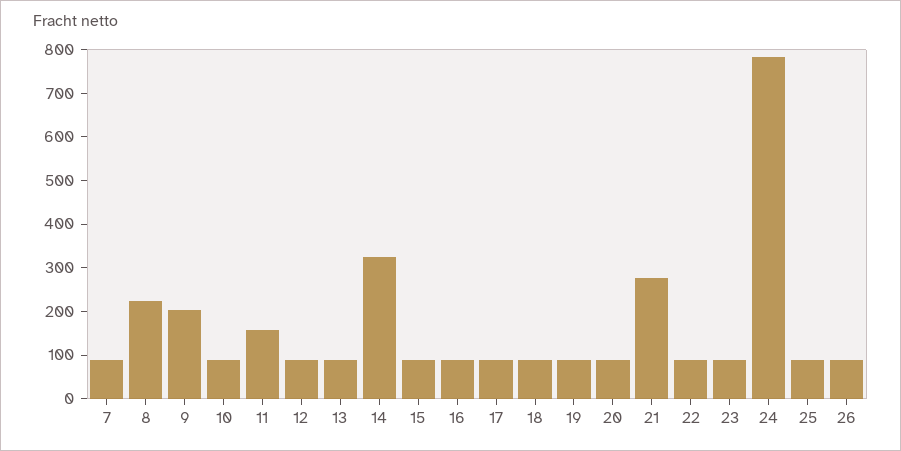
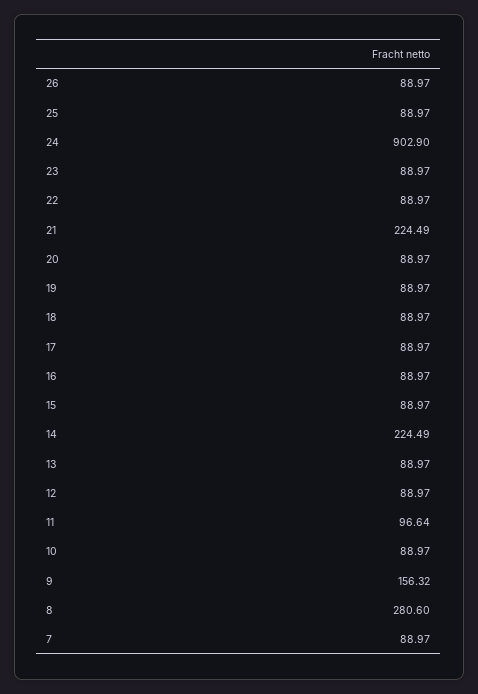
  {
    "7": 88.97,
-   "8": 220,
+   "8": 280.6,
-   "9": 200,
+   "9": 156.32,
    "10": 88.97,
-   "11": 160,
+   "11": 96.64,
    "12": 88.97,
    "13": 88.97,
-   "14": 320,
+   "14": 224.49,
    "15": 88.97,
    "16": 88.97,
    "17": 88.97,
    "18": 88.97,
    "19": 88.97,
    "20": 88.97,
-   "21": 280,
+   "21": 224.49,
    "22": 88.97,
    "23": 88.97,
-   "24": 780,
+   "24": 902.9,
    "25": 88.97,
    "26": 88.97
  }

